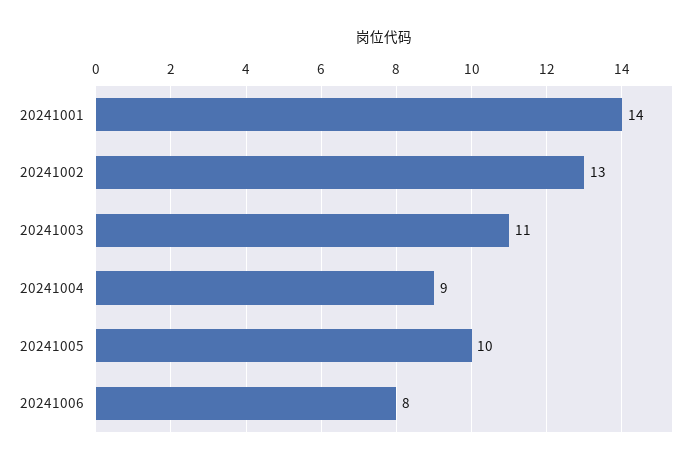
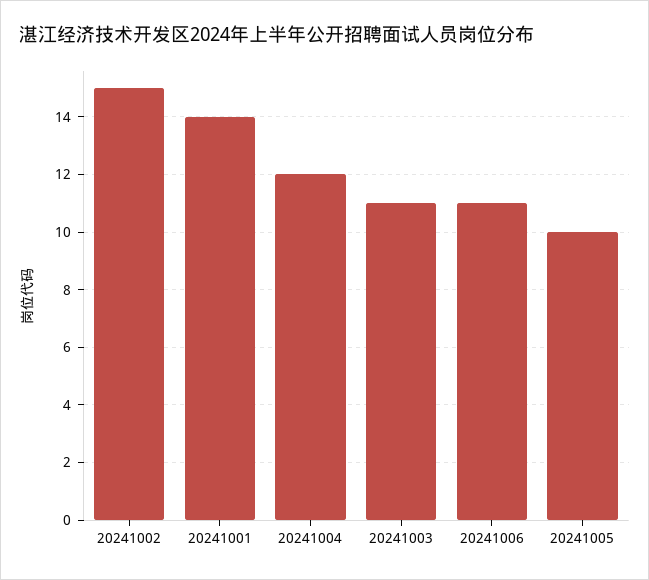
  {
    "20241001": 14,
-   "20241002": 13,
+   "20241002": 15,
    "20241003": 11,
-   "20241004": 9,
+   "20241004": 12,
    "20241005": 10,
-   "20241006": 8
+   "20241006": 11
  }

